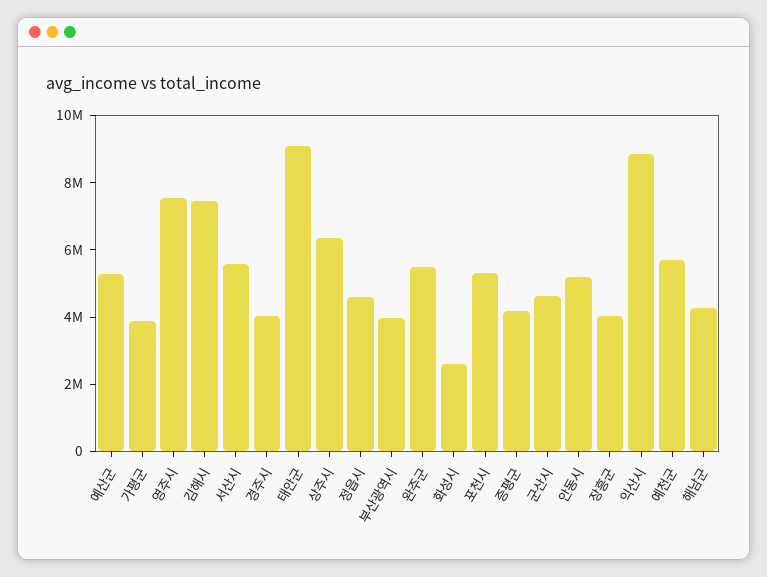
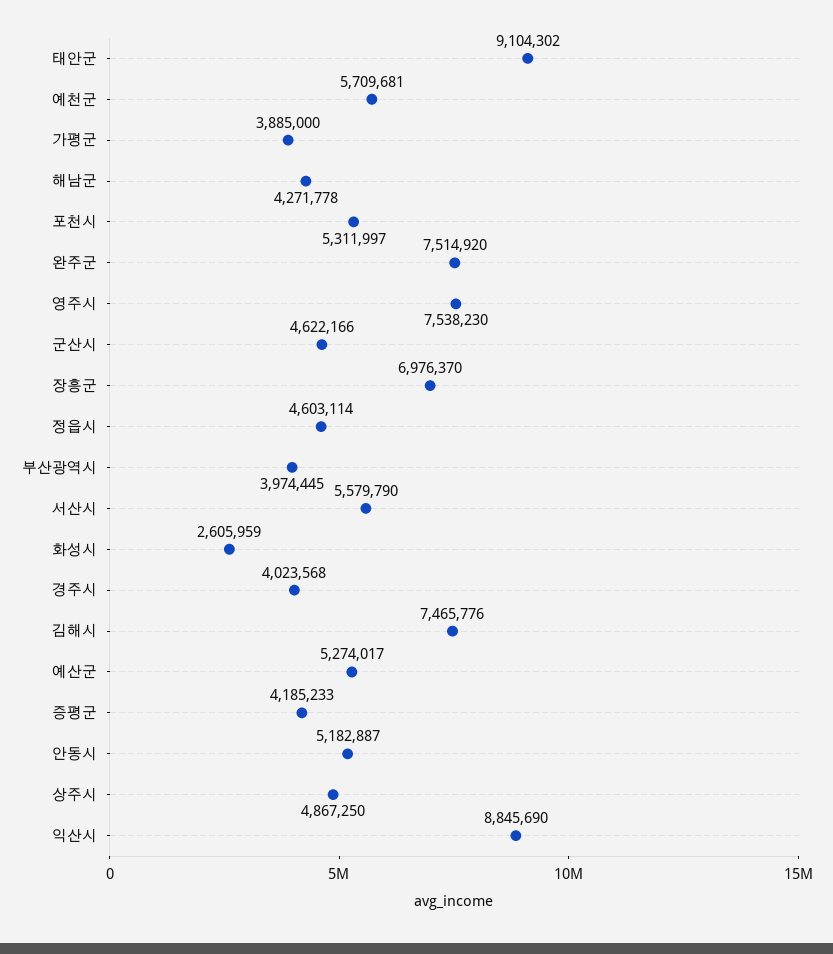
  {
    "예산군": 5274017,
    "가평군": 3885000,
    "영주시": 7538230,
    "김해시": 7465776,
    "서산시": 5579790,
    "경주시": 4023568,
    "태안군": 9104302,
-   "상주시": 6500000,
+   "상주시": 4867250,
    "정읍시": 4603114,
    "부산광역시": 3974445,
-   "완주군": 5500000,
+   "완주군": 7514920,
    "화성시": 2605959,
    "포천시": 5311997,
    "증평군": 4185233,
    "군산시": 4622166,
    "안동시": 5182887,
-   "장흥군": 4000000,
+   "장흥군": 6976370,
    "익산시": 8845690,
    "예천군": 5709681,
    "해남군": 4271778
  }

